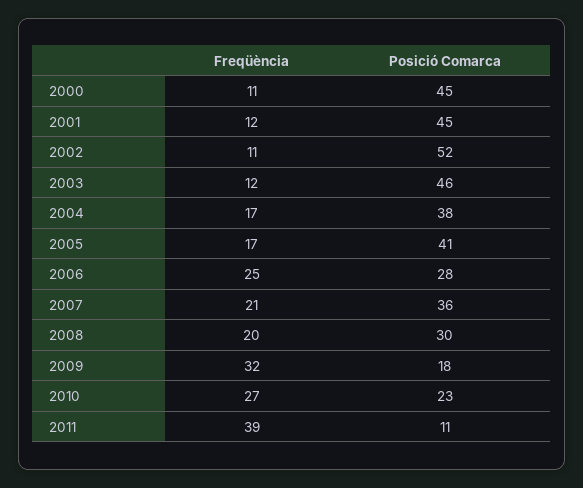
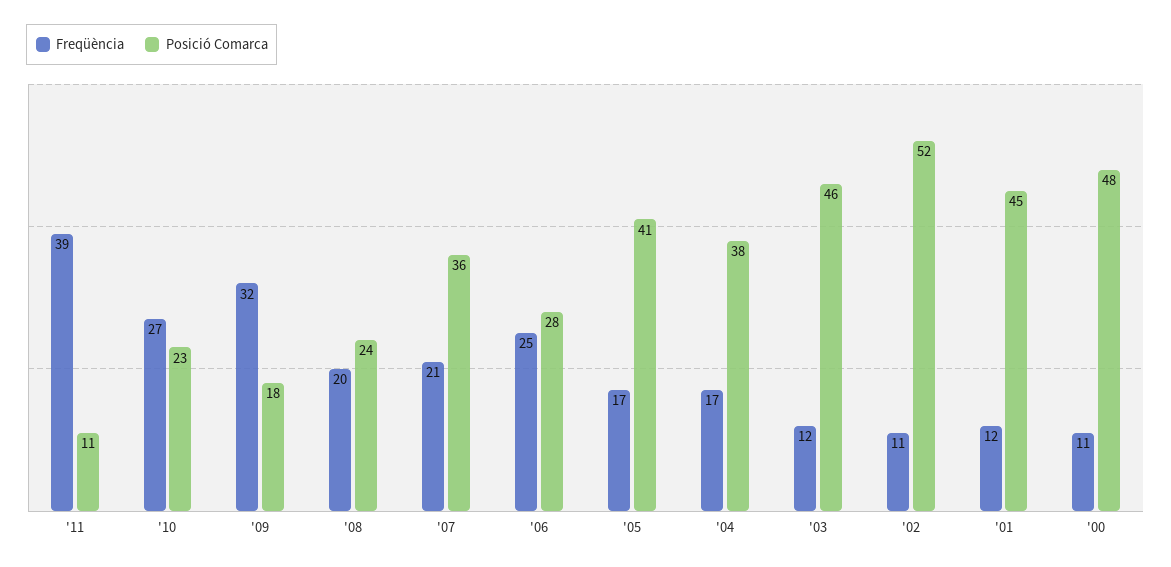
  {
    "Freqüència": {
      "2000": 11,
      "2001": 12,
      "2002": 11,
      "2003": 12,
      "2004": 17,
      "2005": 17,
      "2006": 25,
      "2007": 21,
      "2008": 20,
      "2009": 32,
      "2010": 27,
      "2011": 39
    },
    "Posició Comarca": {
-     "2000": 45,
+     "2000": 48,
      "2001": 45,
      "2002": 52,
      "2003": 46,
      "2004": 38,
      "2005": 41,
      "2006": 28,
      "2007": 36,
-     "2008": 30,
+     "2008": 24,
      "2009": 18,
      "2010": 23,
      "2011": 11
    }
  }

